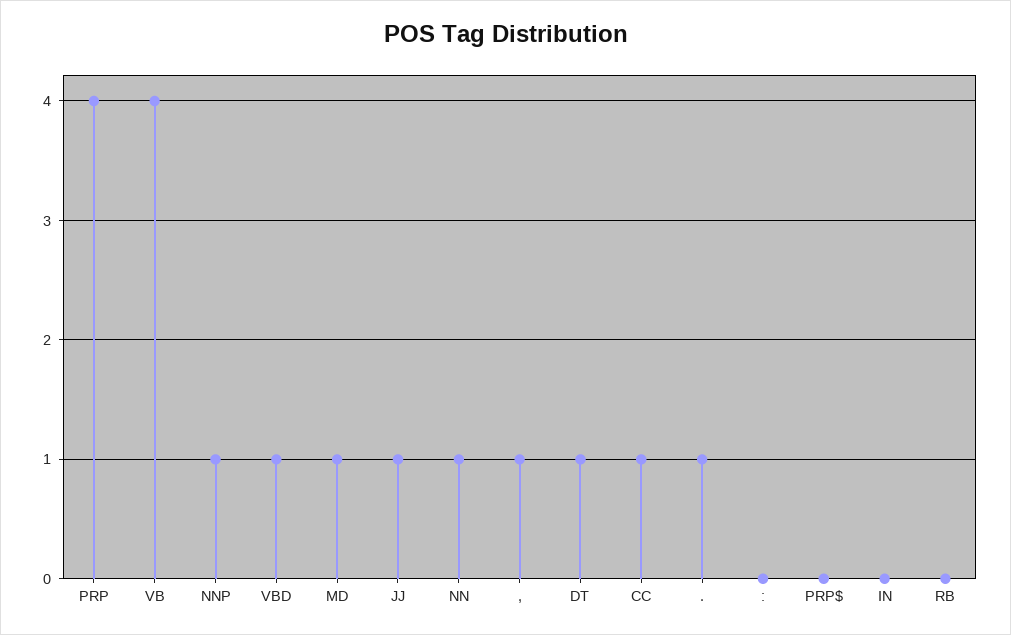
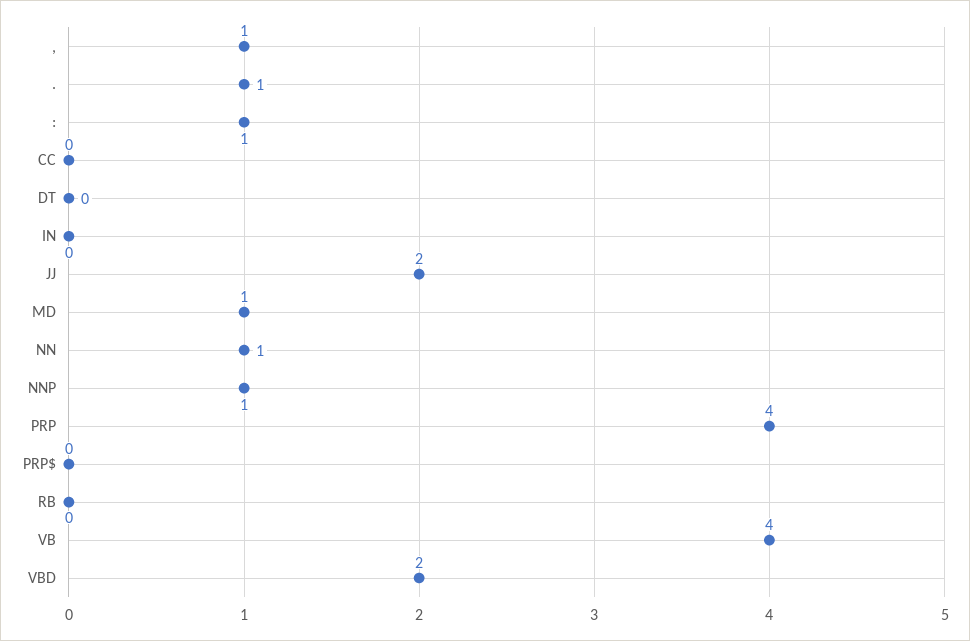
  {
    "PRP": 4,
    "VB": 4,
    "NNP": 1,
-   "VBD": 1,
+   "VBD": 2,
    "MD": 1,
-   "JJ": 1,
+   "JJ": 2,
    "NN": 1,
    ",": 1,
-   "DT": 1,
+   "DT": 0,
-   "CC": 1,
+   "CC": 0,
    ".": 1,
-   ":": 0,
+   ":": 1,
    "PRP$": 0,
    "IN": 0,
    "RB": 0
  }

